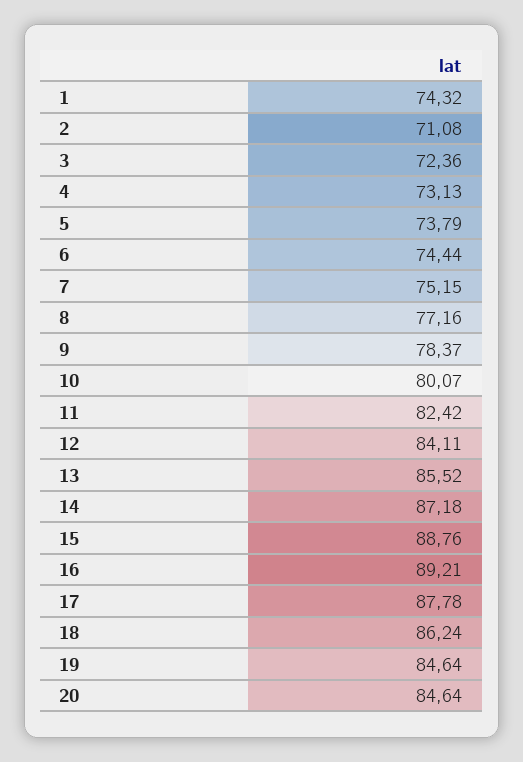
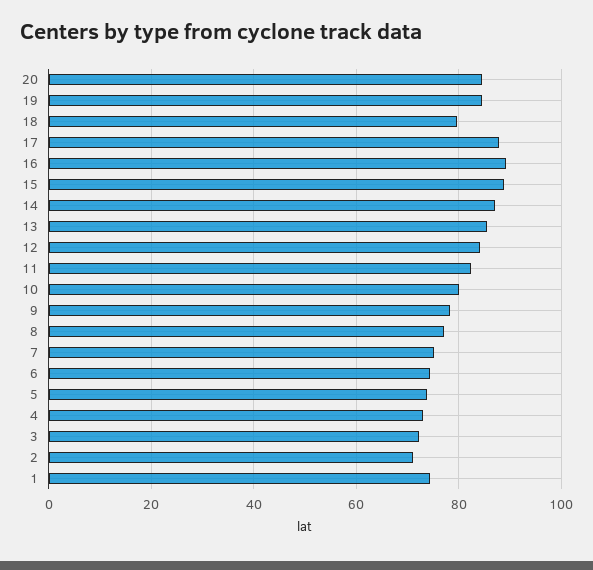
  {
    "1": 74.32,
    "2": 71.08,
    "3": 72.36,
    "4": 73.13,
    "5": 73.79,
    "6": 74.44,
    "7": 75.15,
    "8": 77.16,
    "9": 78.37,
    "10": 80.07,
    "11": 82.42,
    "12": 84.11,
    "13": 85.52,
    "14": 87.18,
    "15": 88.76,
    "16": 89.21,
    "17": 87.78,
-   "18": 86.24,
+   "18": 80,
    "19": 84.64,
    "20": 84.64
  }

